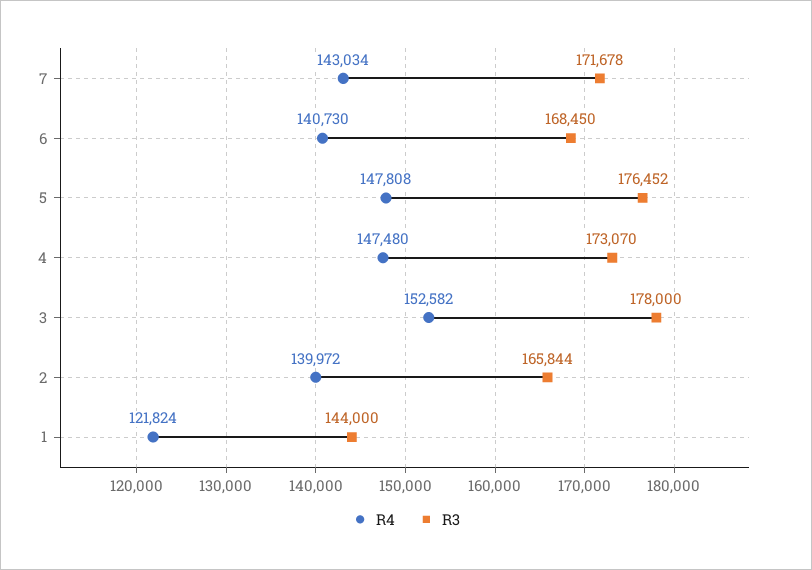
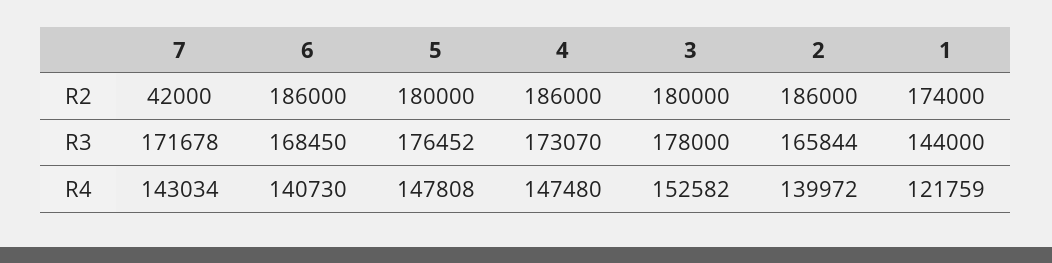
  {
    "R4": {
      "7": 143034,
      "6": 140730,
      "5": 147808,
      "4": 147480,
      "3": 152582,
      "2": 139972,
-     "1": 121824
+     "1": 121759
    },
    "R3": {
      "7": 171678,
      "6": 168450,
      "5": 176452,
      "4": 173070,
      "3": 178000,
      "2": 165844,
      "1": 144000
-   }
+   },
+   "R2": {
+     "7": 42000,
+     "6": 186000,
+     "5": 180000,
+     "4": 186000,
+     "3": 180000,
+     "2": 186000,
+     "1": 174000
+   }
  }

